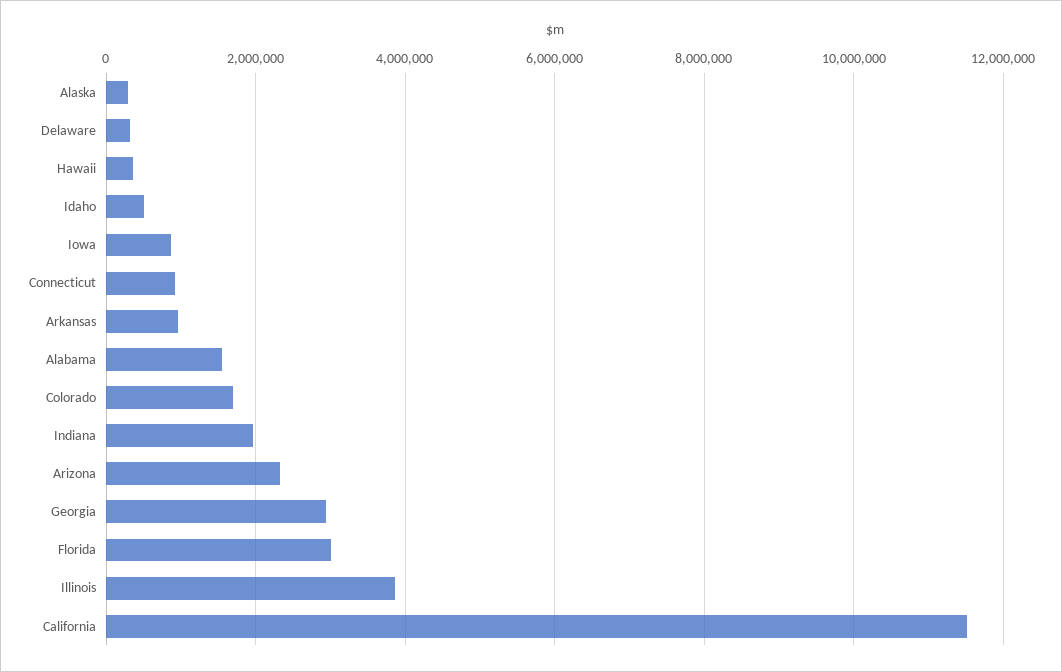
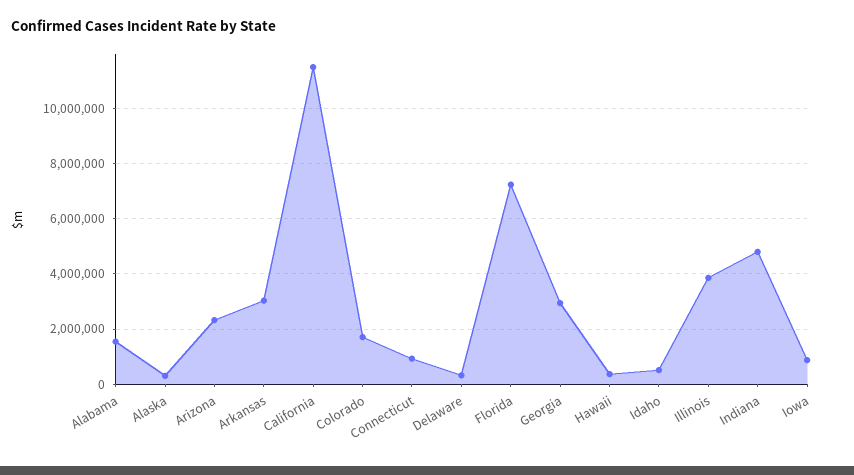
  {
    "Alaska": 200000,
    "Delaware": 400000,
    "Hawaii": 400000,
    "Idaho": 600000,
    "Iowa": 800000,
    "Connecticut": 1000000,
-   "Arkansas": 1000000,
+   "Arkansas": 3000000,
    "Alabama": 1600000,
    "Colorado": 1800000,
-   "Indiana": 2000000,
+   "Indiana": 4750000,
    "Arizona": 2400000,
    "Georgia": 3000000,
-   "Florida": 3000000,
+   "Florida": 7250000,
    "Illinois": 3800000,
    "California": 11600000
  }

